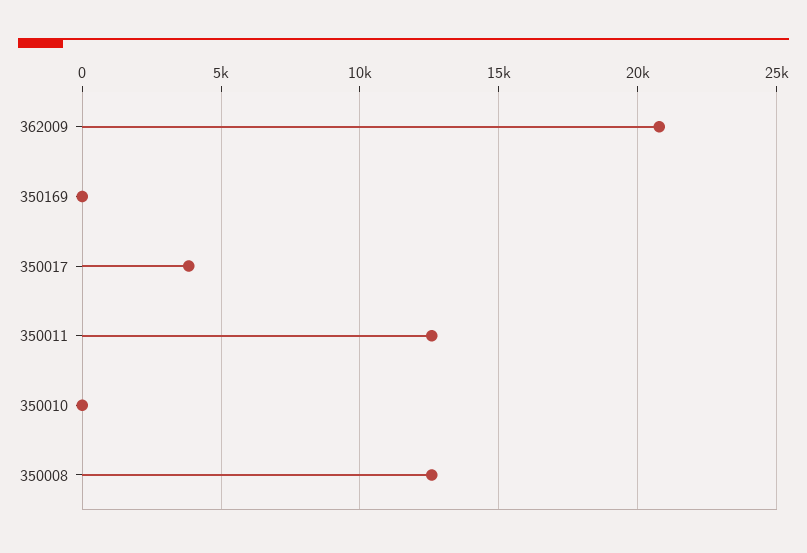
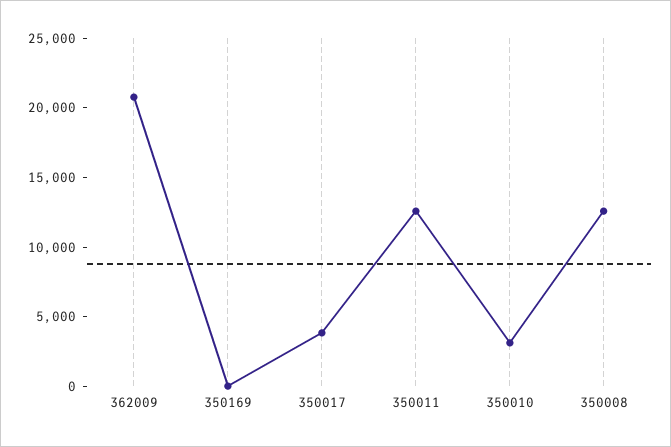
  {
    "362009": 21000,
    "350169": 0,
    "350017": 4000,
    "350011": 12500,
-   "350010": 0,
+   "350010": 3000,
    "350008": 12500
  }

